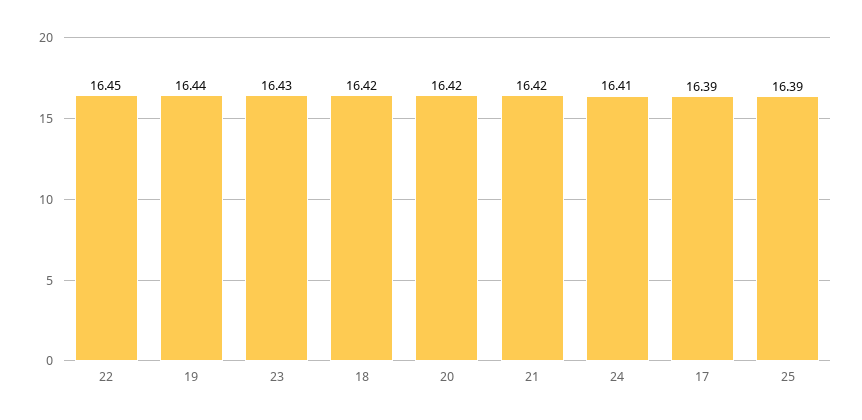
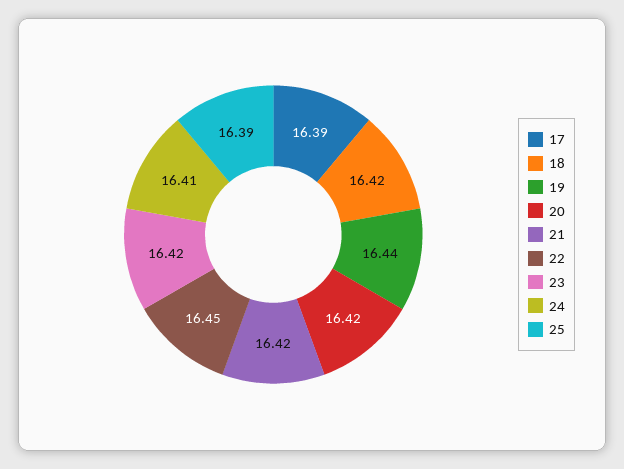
  {
    "22": 16.45,
    "19": 16.44,
-   "23": 16.43,
+   "23": 16.42,
    "18": 16.42,
    "20": 16.42,
    "21": 16.42,
    "24": 16.41,
    "17": 16.39,
    "25": 16.39
  }

